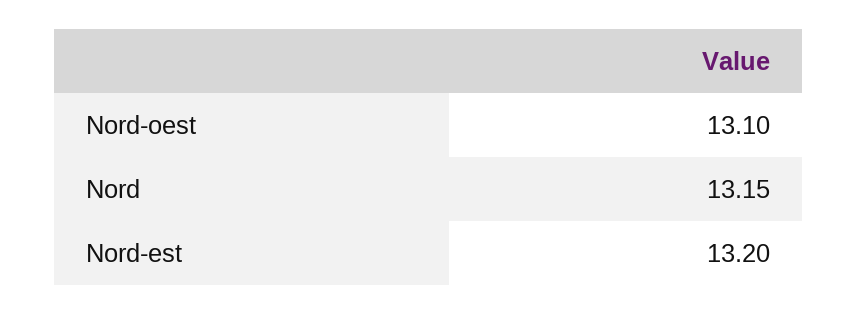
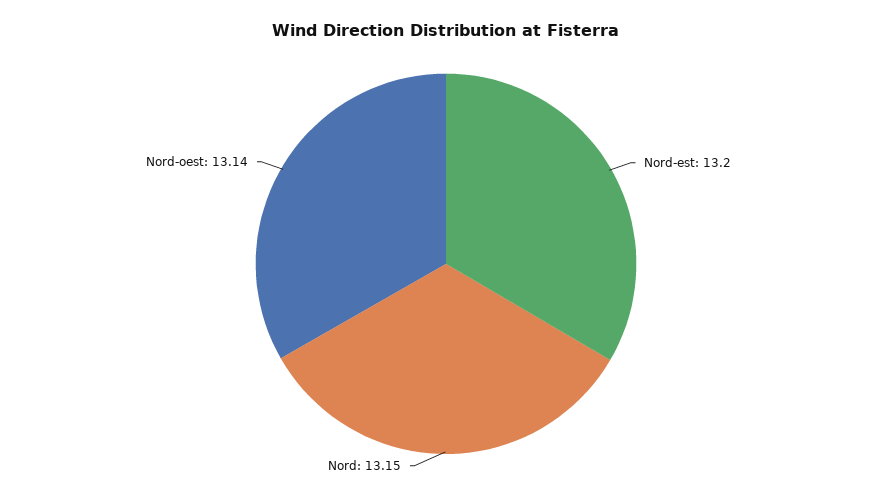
  {
-   "Nord-oest": 13.1,
+   "Nord-oest": 13.14,
    "Nord": 13.15,
    "Nord-est": 13.2
  }

